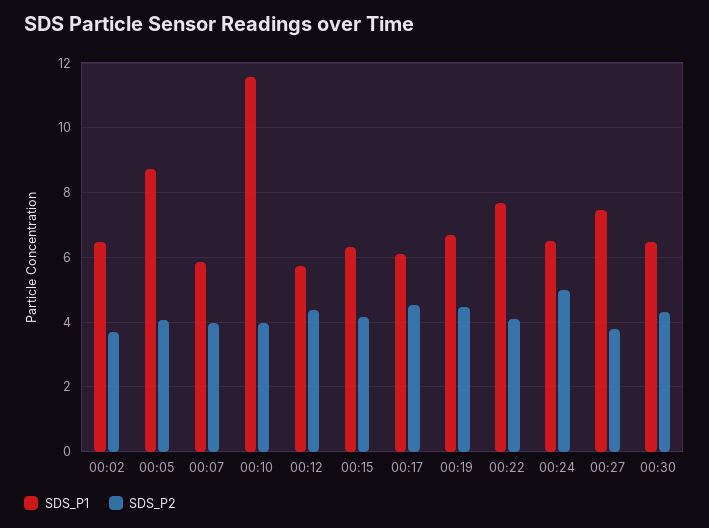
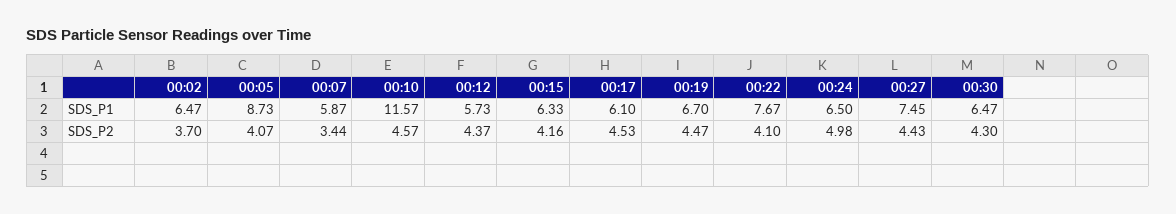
  {
    "SDS_P1": {
      "00:02": 6.47,
      "00:05": 8.73,
      "00:07": 5.87,
      "00:10": 11.57,
      "00:12": 5.73,
      "00:15": 6.33,
      "00:17": 6.1,
      "00:19": 6.7,
      "00:22": 7.67,
      "00:24": 6.5,
      "00:27": 7.45,
      "00:30": 6.47
    },
    "SDS_P2": {
      "00:02": 3.7,
      "00:05": 4.07,
-     "00:07": 4,
+     "00:07": 3.44,
-     "00:10": 4,
+     "00:10": 4.57,
      "00:12": 4.37,
      "00:15": 4.16,
      "00:17": 4.53,
      "00:19": 4.47,
      "00:22": 4.1,
      "00:24": 4.98,
-     "00:27": 3.8,
+     "00:27": 4.43,
      "00:30": 4.3
    }
  }

